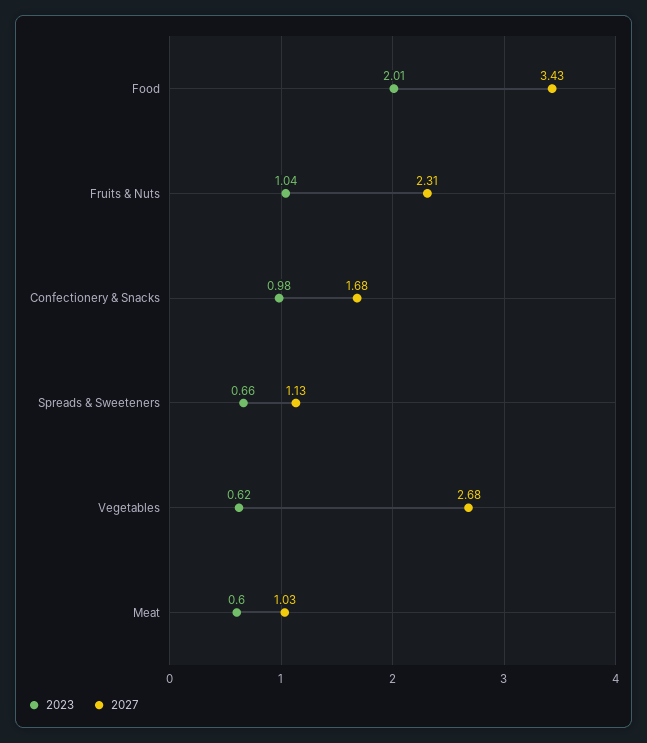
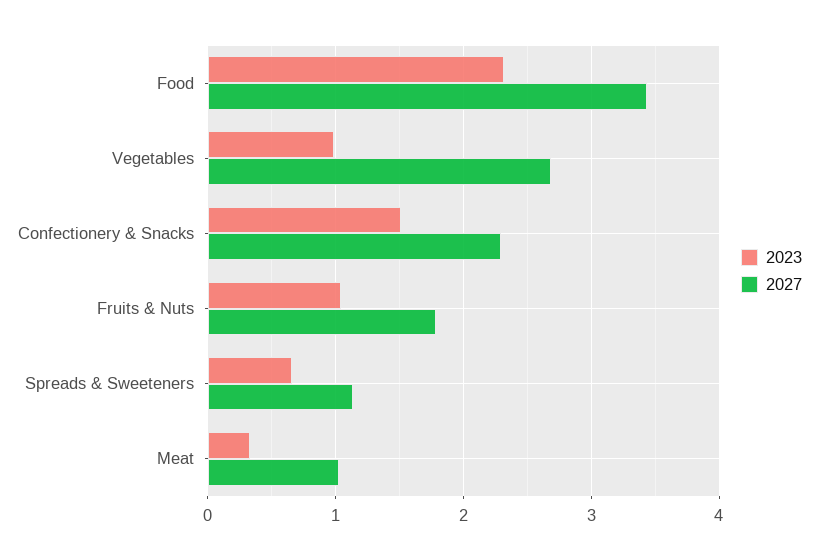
  {
    "2023": {
-     "Food": 2.01,
+     "Food": 2.3,
      "Fruits & Nuts": 1.04,
-     "Confectionery & Snacks": 0.98,
+     "Confectionery & Snacks": 1.5,
      "Spreads & Sweeteners": 0.66,
-     "Vegetables": 0.62,
+     "Vegetables": 1,
-     "Meat": 0.6
+     "Meat": 0.3
    },
    "2027": {
      "Food": 3.43,
-     "Fruits & Nuts": 2.31,
+     "Fruits & Nuts": 1.8,
-     "Confectionery & Snacks": 1.68,
+     "Confectionery & Snacks": 2.3,
      "Spreads & Sweeteners": 1.13,
      "Vegetables": 2.68,
      "Meat": 1.03
    }
  }

